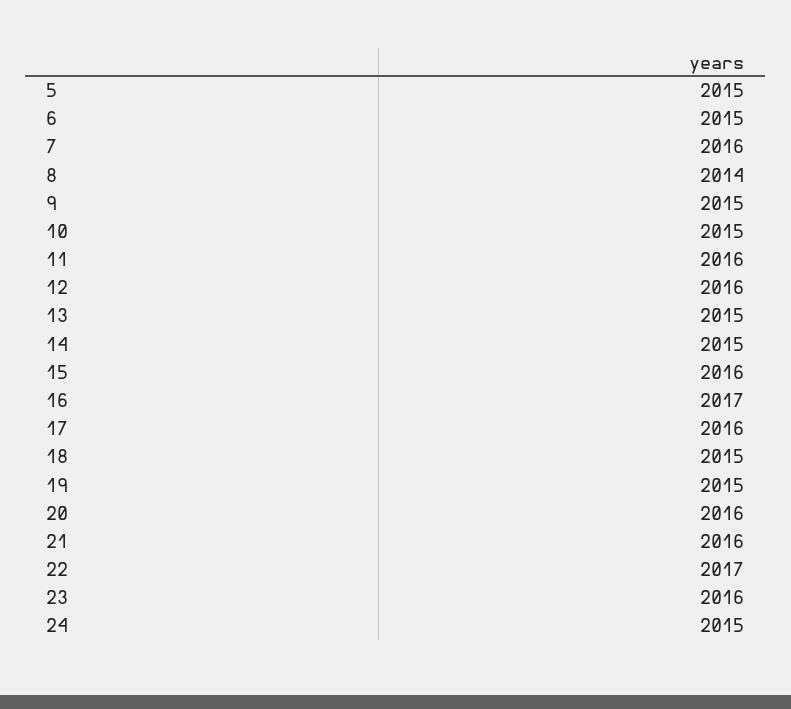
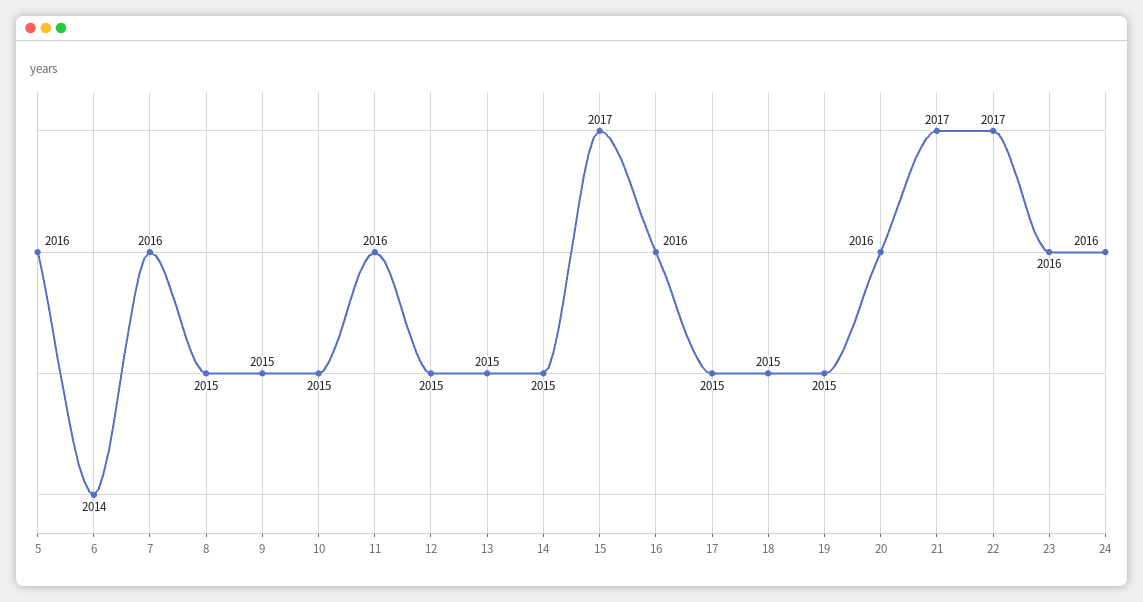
  {
-   "5": 2015,
+   "5": 2016,
-   "6": 2015,
+   "6": 2014,
    "7": 2016,
-   "8": 2014,
+   "8": 2015,
    "9": 2015,
    "10": 2015,
    "11": 2016,
-   "12": 2016,
+   "12": 2015,
    "13": 2015,
    "14": 2015,
-   "15": 2016,
+   "15": 2017,
-   "16": 2017,
+   "16": 2016,
-   "17": 2016,
+   "17": 2015,
    "18": 2015,
    "19": 2015,
    "20": 2016,
-   "21": 2016,
+   "21": 2017,
    "22": 2017,
    "23": 2016,
-   "24": 2015
+   "24": 2016
  }

